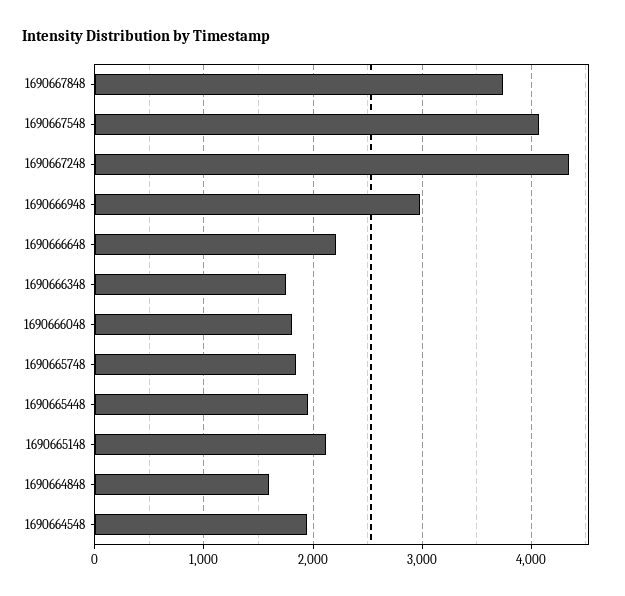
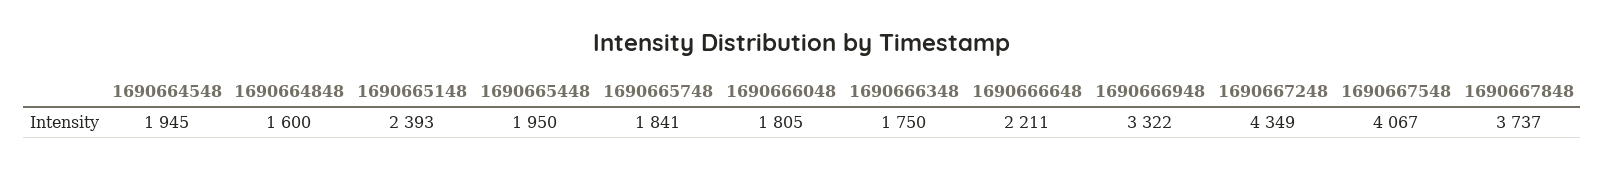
  {
    "1690667848": 3737,
    "1690667548": 4067,
    "1690667248": 4349,
-   "1690666948": 3000,
+   "1690666948": 3322,
    "1690666648": 2211,
    "1690666348": 1750,
    "1690666048": 1805,
    "1690665748": 1841,
    "1690665448": 1950,
-   "1690665148": 2100,
+   "1690665148": 2393,
    "1690664848": 1600,
    "1690664548": 1945
  }

